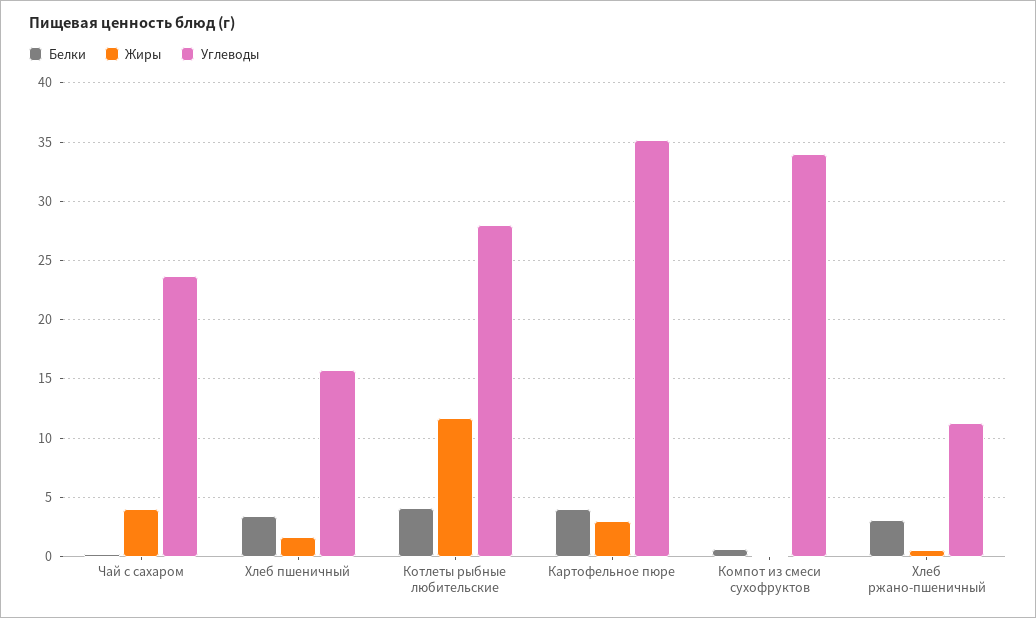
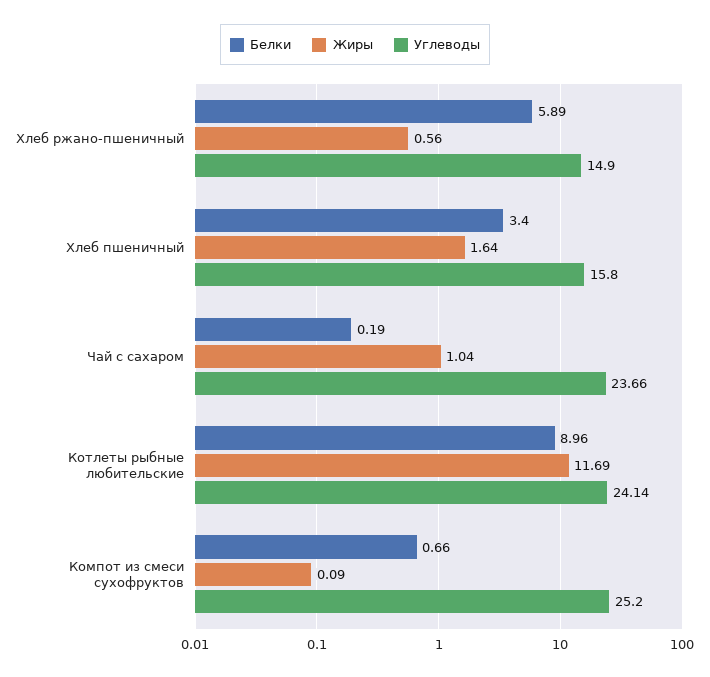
  {
    "Белки": {
      "Чай с сахаром": 0.19,
      "Хлеб пшеничный": 3.4,
-     "Котлеты рыбные любительские": 4,
+     "Котлеты рыбные любительские": 8.96,
-     "Картофельное пюре": 4,
      "Компот из смеси сухофруктов": 0.66,
-     "Хлеб ржано-пшеничный": 3
+     "Хлеб ржано-пшеничный": 5.89
    },
    "Жиры": {
-     "Чай с сахаром": 4,
+     "Чай с сахаром": 1.04,
      "Хлеб пшеничный": 1.64,
      "Котлеты рыбные любительские": 11.69,
-     "Картофельное пюре": 3,
      "Компот из смеси сухофруктов": 0.09,
      "Хлеб ржано-пшеничный": 0.56
    },
    "Углеводы": {
      "Чай с сахаром": 23.66,
      "Хлеб пшеничный": 15.8,
-     "Котлеты рыбные любительские": 28,
+     "Котлеты рыбные любительские": 24.14,
-     "Картофельное пюре": 35,
-     "Компот из смеси сухофруктов": 34,
+     "Компот из смеси сухофруктов": 25.2,
-     "Хлеб ржано-пшеничный": 11
+     "Хлеб ржано-пшеничный": 14.9
    }
  }

